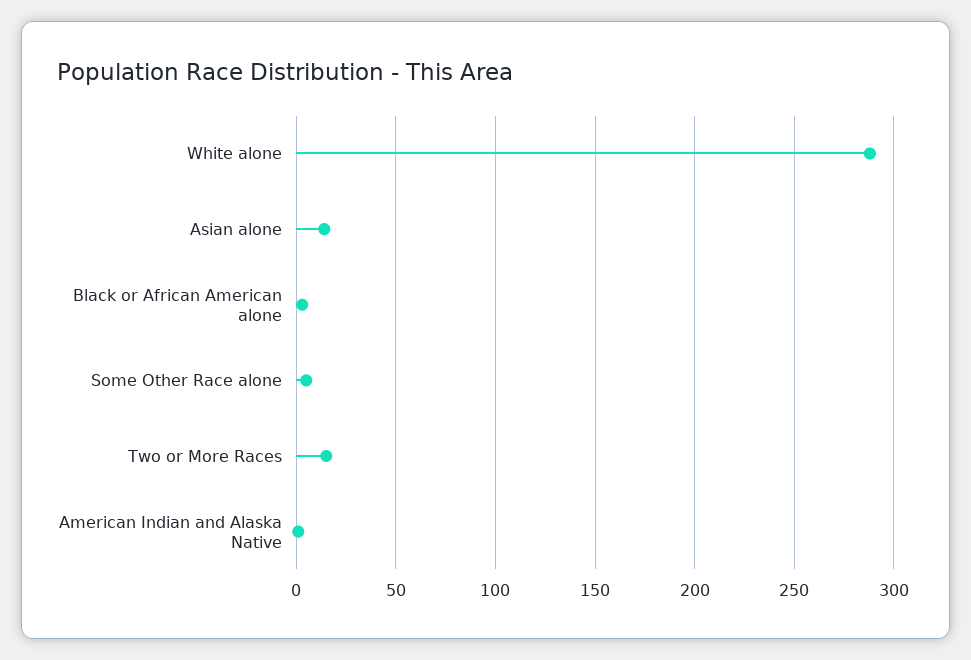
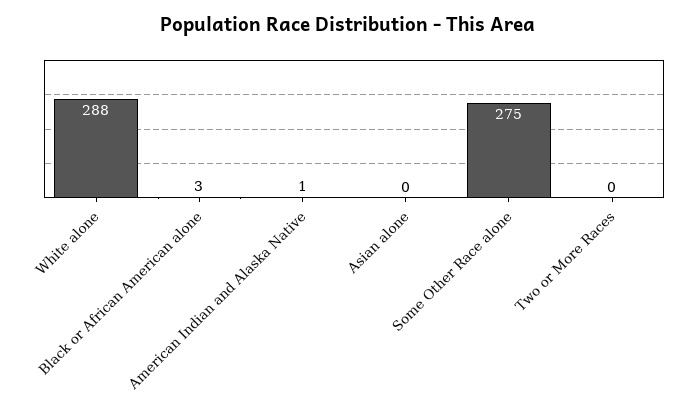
  {
    "White alone": 288,
-   "Asian alone": 15,
+   "Asian alone": 0,
    "Black or African American alone": 3,
-   "Some Other Race alone": 5,
+   "Some Other Race alone": 275,
-   "Two or More Races": 15,
+   "Two or More Races": 0,
    "American Indian and Alaska Native": 1
  }

